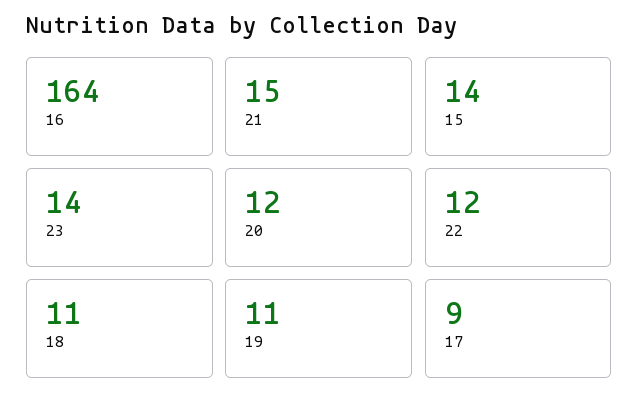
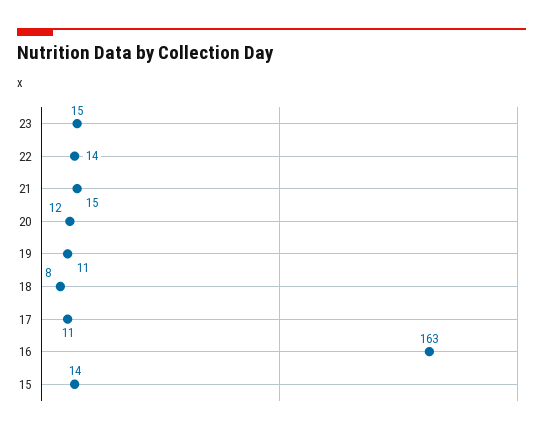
  {
-   "16": 164,
+   "16": 163,
    "21": 15,
    "15": 14,
-   "23": 14,
+   "23": 15,
    "20": 12,
-   "22": 12,
+   "22": 14,
-   "18": 11,
+   "18": 8,
    "19": 11,
-   "17": 9
+   "17": 11
  }

